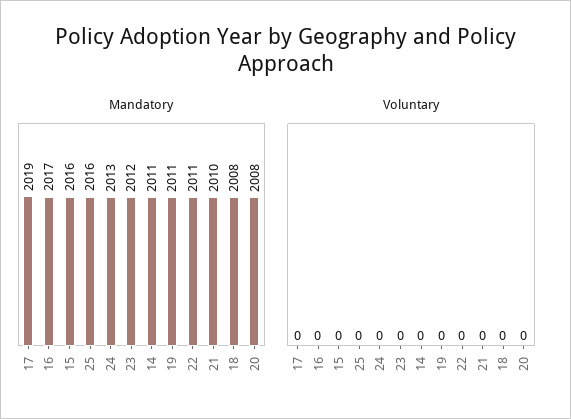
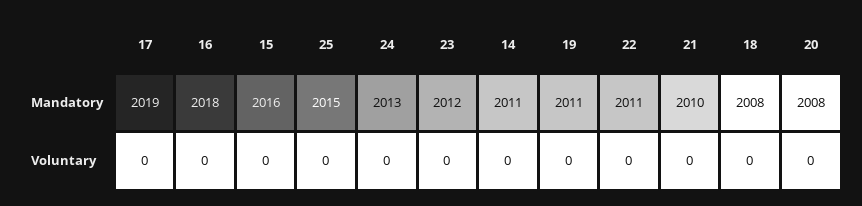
  {
    "Mandatory": {
      "17": 2019,
-     "16": 2017,
+     "16": 2018,
      "15": 2016,
-     "25": 2016,
+     "25": 2015,
      "24": 2013,
      "23": 2012,
      "14": 2011,
      "19": 2011,
      "22": 2011,
      "21": 2010,
      "18": 2008,
      "20": 2008
    },
    "Voluntary": {
      "17": 0,
      "16": 0,
      "15": 0,
      "25": 0,
      "24": 0,
      "23": 0,
      "14": 0,
      "19": 0,
      "22": 0,
      "21": 0,
      "18": 0,
      "20": 0
    }
  }

